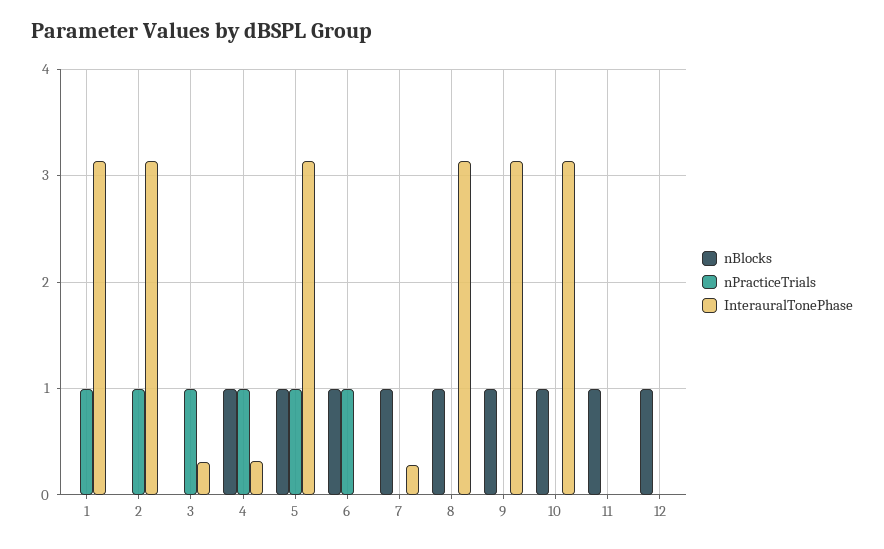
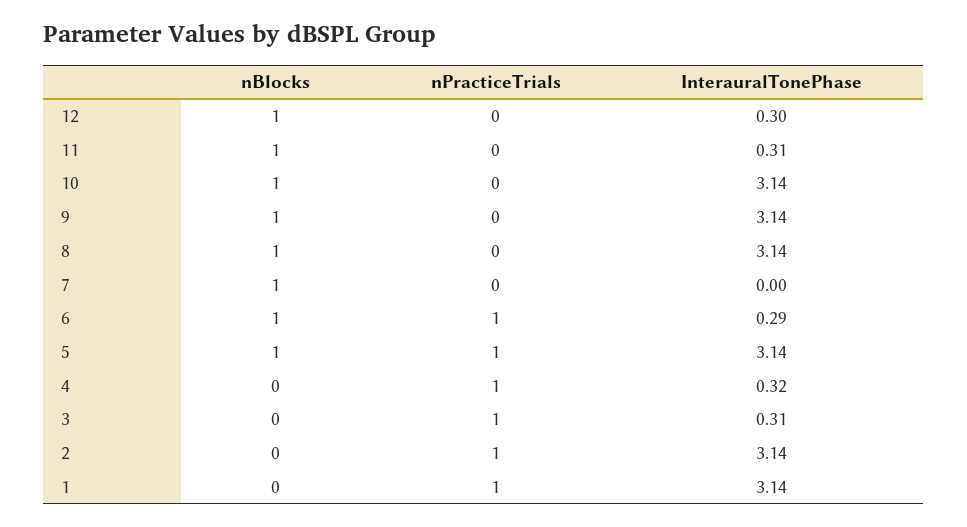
  {
    "nBlocks": {
      "1": 0,
      "2": 0,
      "3": 0,
-     "4": 1,
+     "4": 0,
      "5": 1,
      "6": 1,
      "7": 1,
      "8": 1,
      "9": 1,
      "10": 1,
      "11": 1,
      "12": 1
    },
    "nPracticeTrials": {
      "1": 1,
      "2": 1,
      "3": 1,
      "4": 1,
      "5": 1,
      "6": 1,
      "7": 0,
      "8": 0,
      "9": 0,
      "10": 0,
      "11": 0,
      "12": 0
    },
    "InterauralTonePhase": {
      "1": 3.14,
      "2": 3.14,
      "3": 0.31,
      "4": 0.32,
      "5": 3.14,
-     "6": 0,
+     "6": 0.29,
-     "7": 0.3,
+     "7": 0,
      "8": 3.14,
      "9": 3.14,
      "10": 3.14,
-     "11": 0,
+     "11": 0.31,
-     "12": 0
+     "12": 0.3
    }
  }

